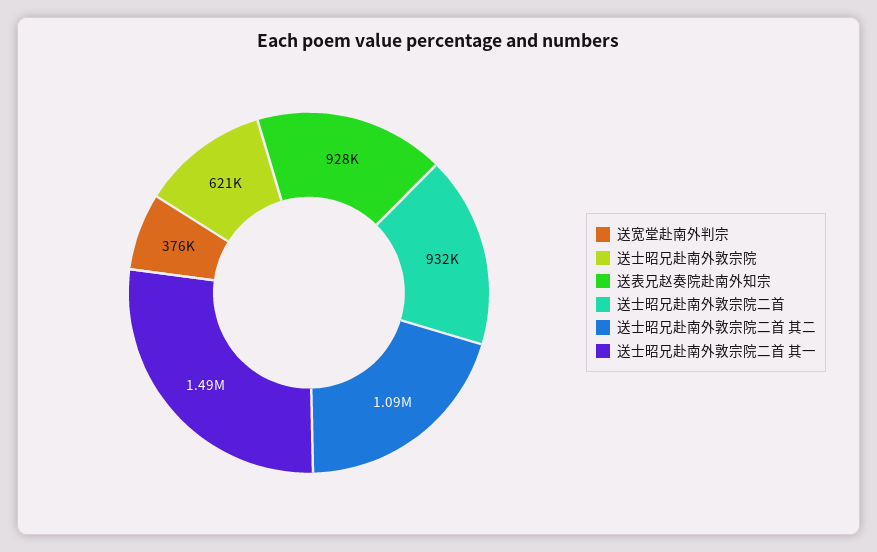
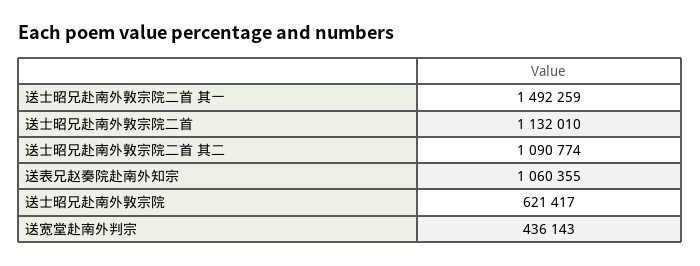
  {
-   "送宽堂赴南外判宗": 376000,
+   "送宽堂赴南外判宗": 436143,
    "送士昭兄赴南外敦宗院": 621417,
-   "送表兄赵奏院赴南外知宗": 928000,
+   "送表兄赵奏院赴南外知宗": 1060355,
-   "送士昭兄赴南外敦宗院二首": 932000,
+   "送士昭兄赴南外敦宗院二首": 1132010,
    "送士昭兄赴南外敦宗院二首 其二": 1090774,
    "送士昭兄赴南外敦宗院二首 其一": 1492259
  }

